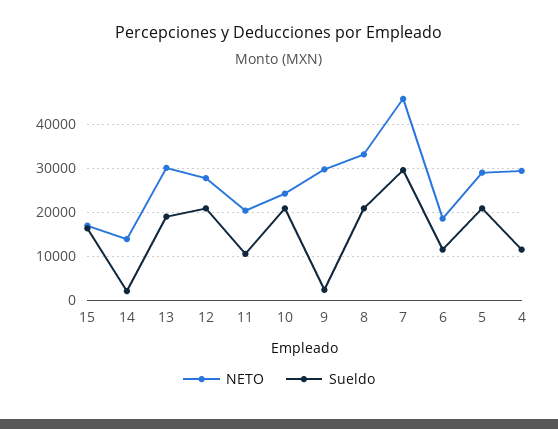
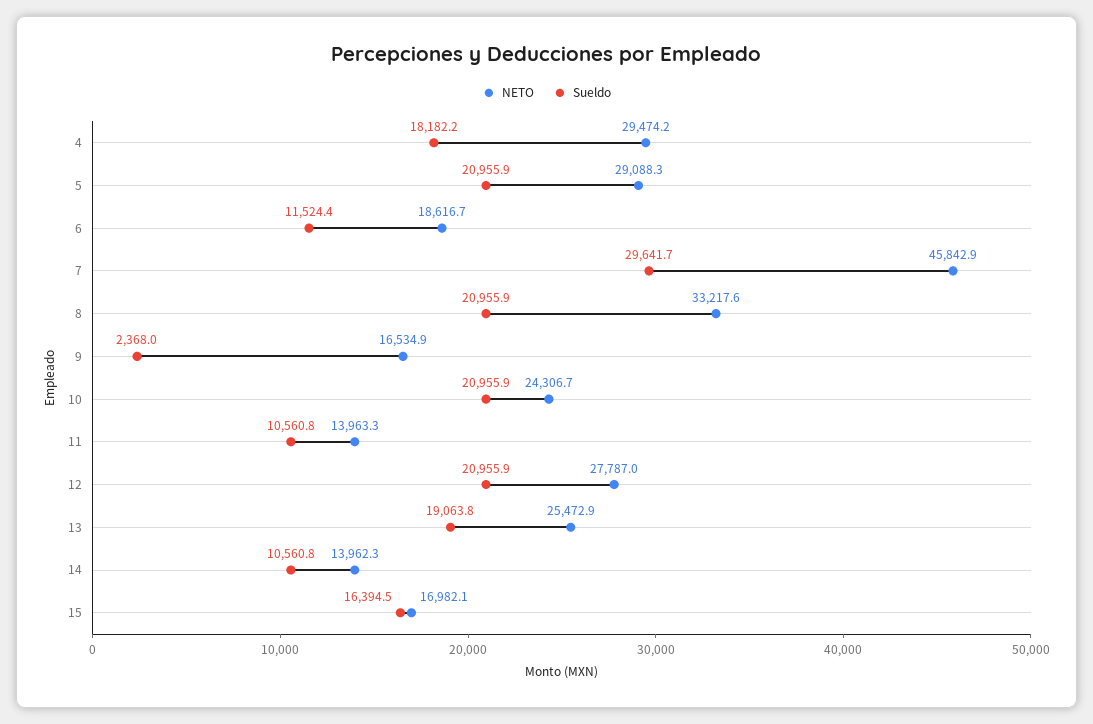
  {
    "NETO": {
      "15": 16982.1,
      "14": 13962.3,
-     "13": 30000,
+     "13": 25472.9,
      "12": 27787,
-     "11": 20000,
+     "11": 13963.3,
      "10": 24306.7,
-     "9": 30000,
+     "9": 16534.9,
      "8": 33217.6,
      "7": 45842.9,
      "6": 18616.7,
      "5": 29088.3,
      "4": 29474.2
    },
    "Sueldo": {
      "15": 16394.5,
-     "14": 2000,
+     "14": 10560.8,
      "13": 19063.8,
      "12": 20955.9,
      "11": 10560.8,
      "10": 20955.9,
      "9": 2368,
      "8": 20955.9,
      "7": 29641.7,
      "6": 11524.4,
      "5": 20955.9,
-     "4": 12000
+     "4": 18182.2
    }
  }

